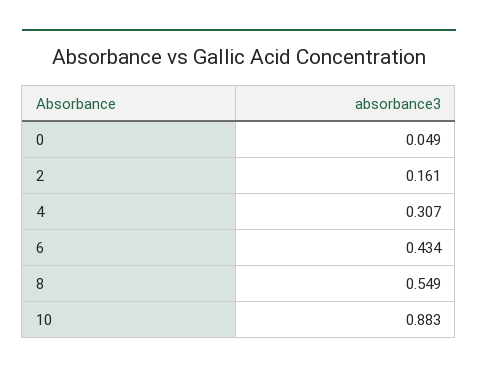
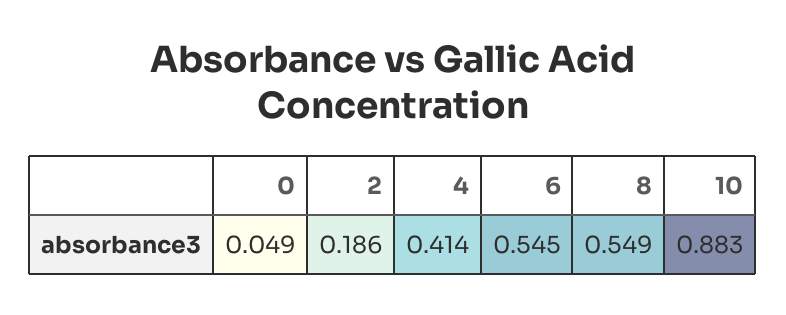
  {
    "0": 0.049,
-   "2": 0.161,
+   "2": 0.186,
-   "4": 0.307,
+   "4": 0.414,
-   "6": 0.434,
+   "6": 0.545,
    "8": 0.549,
    "10": 0.883
  }

